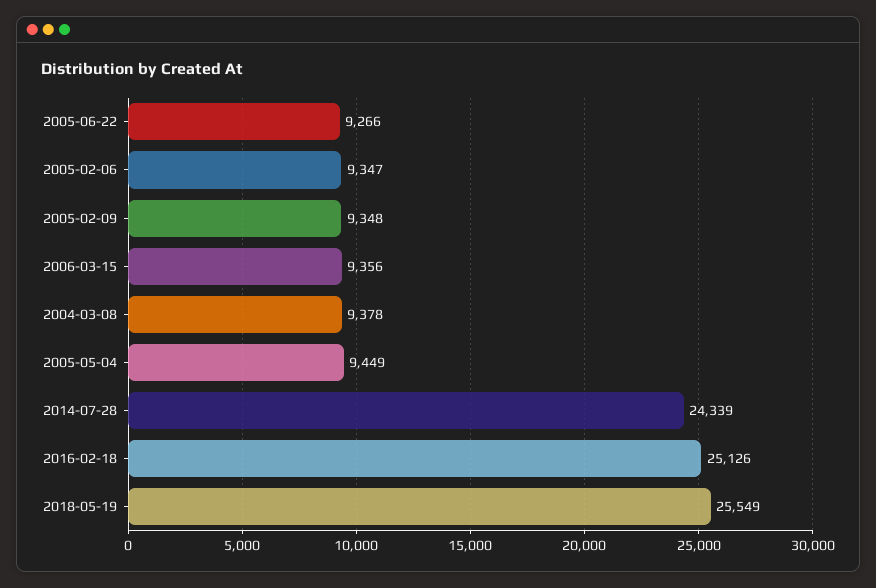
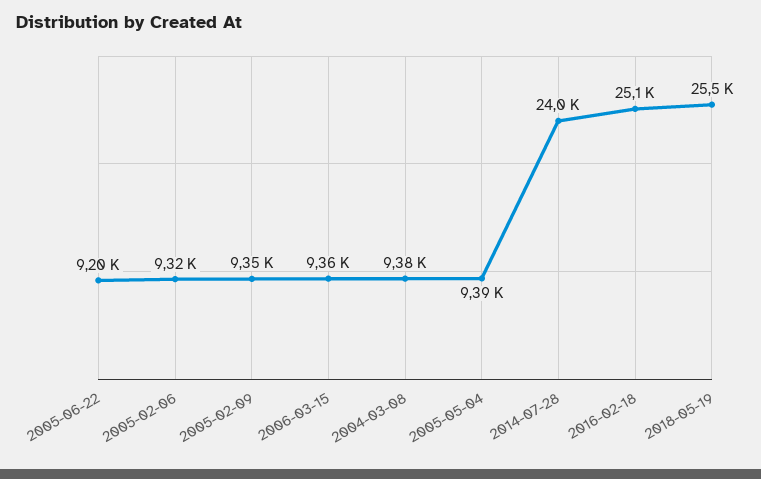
  {
-   "2005-06-22": 9266,
+   "2005-06-22": 9200,
-   "2005-02-06": 9347,
+   "2005-02-06": 9320,
    "2005-02-09": 9348,
    "2006-03-15": 9356,
    "2004-03-08": 9378,
-   "2005-05-04": 9449,
+   "2005-05-04": 9390,
-   "2014-07-28": 24339,
+   "2014-07-28": 24000,
    "2016-02-18": 25126,
    "2018-05-19": 25549
  }

